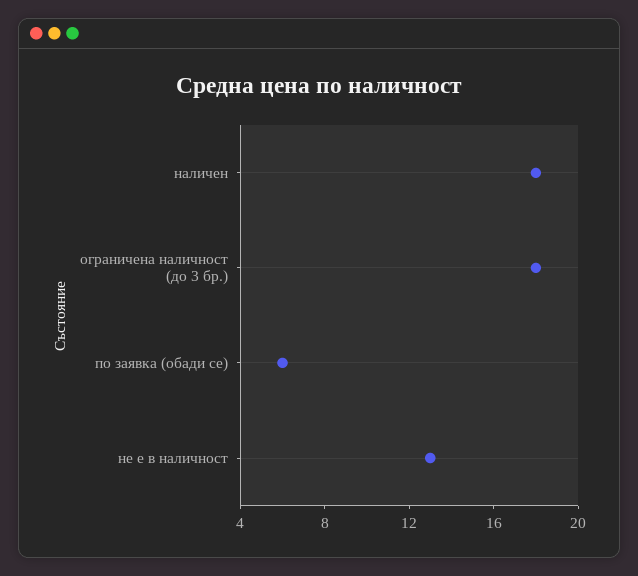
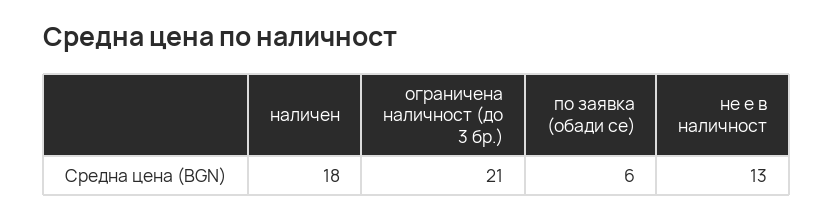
  {
    "наличен": 18,
-   "ограничена наличност (до 3 бр.)": 18,
+   "ограничена наличност (до 3 бр.)": 21,
    "по заявка (обади се)": 6,
    "не е в наличност": 13
  }

